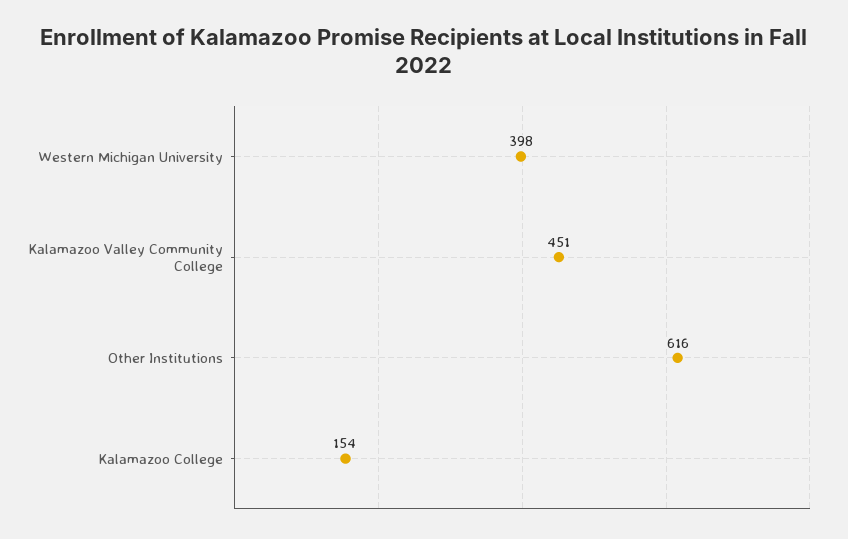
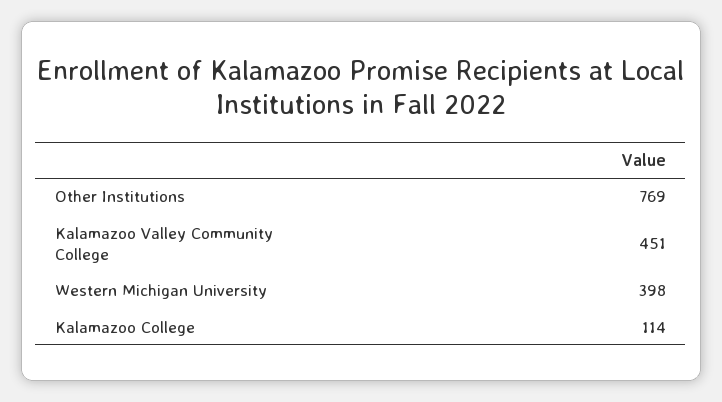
  {
    "Western Michigan University": 398,
    "Kalamazoo Valley Community College": 451,
-   "Other Institutions": 616,
+   "Other Institutions": 769,
-   "Kalamazoo College": 154
+   "Kalamazoo College": 114
  }

